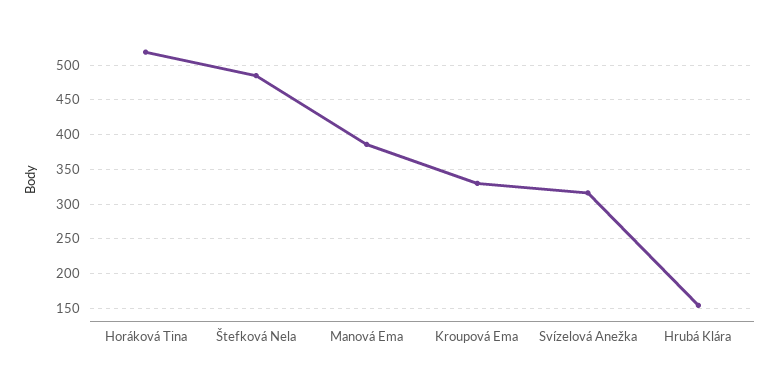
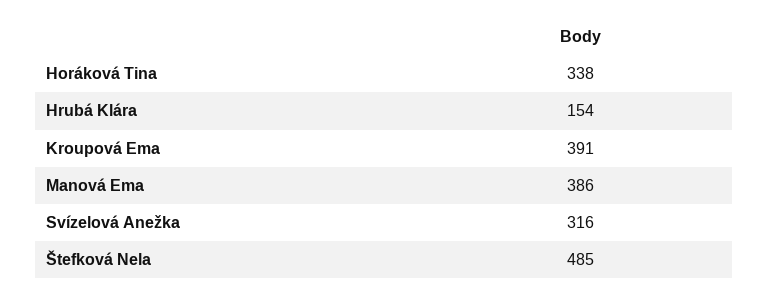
  {
-   "Horáková Tina": 520,
+   "Horáková Tina": 338,
    "Štefková Nela": 485,
    "Manová Ema": 386,
-   "Kroupová Ema": 330,
+   "Kroupová Ema": 391,
    "Svízelová Anežka": 316,
    "Hrubá Klára": 154
  }

